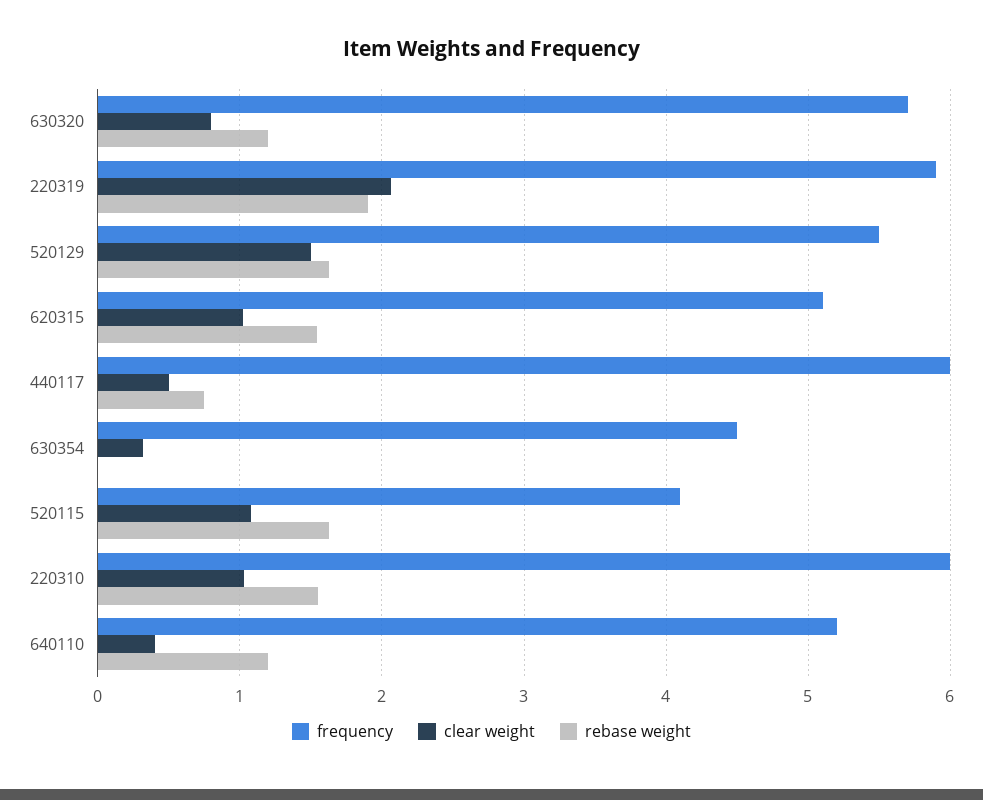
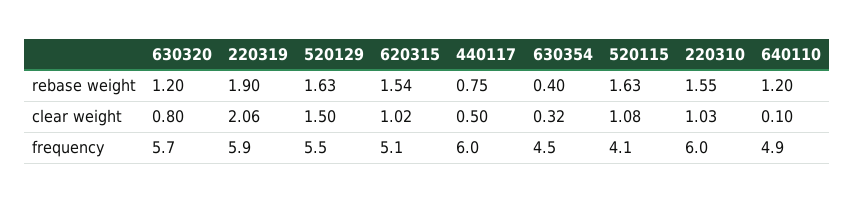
  {
    "frequency": {
      "630320": 5.7,
      "220319": 5.9,
      "520129": 5.5,
      "620315": 5.1,
      "440117": 6,
      "630354": 4.5,
      "520115": 4.1,
      "220310": 6,
-     "640110": 5.2
+     "640110": 4.9
    },
    "clear weight": {
      "630320": 0.8,
      "220319": 2.06,
      "520129": 1.5,
      "620315": 1.02,
      "440117": 0.5,
      "630354": 0.32,
      "520115": 1.08,
      "220310": 1.03,
-     "640110": 0.4
+     "640110": 0.1
    },
    "rebase weight": {
      "630320": 1.2,
      "220319": 1.9,
      "520129": 1.63,
      "620315": 1.54,
      "440117": 0.75,
-     "630354": 0,
+     "630354": 0.4,
      "520115": 1.63,
      "220310": 1.55,
      "640110": 1.2
    }
  }

